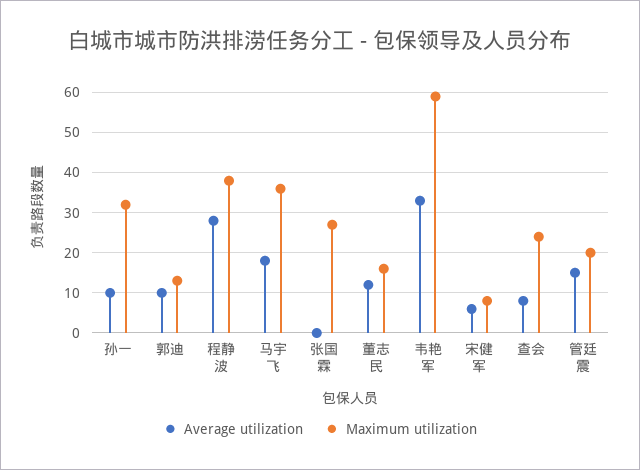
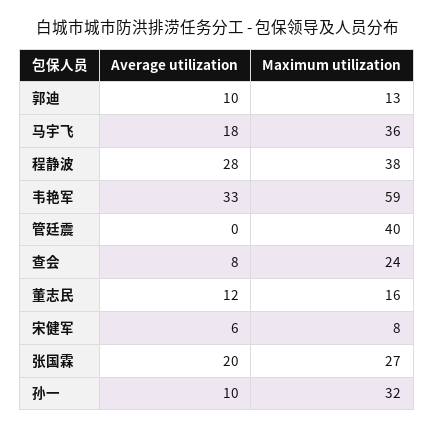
  {
    "Average utilization": {
      "孙一": 10,
      "郭迪": 10,
      "程静波": 28,
      "马宇飞": 18,
-     "张国霖": 0,
+     "张国霖": 20,
      "董志民": 12,
      "韦艳军": 33,
      "宋健军": 6,
      "查会": 8,
-     "管廷震": 15
+     "管廷震": 0
    },
    "Maximum utilization": {
      "孙一": 32,
      "郭迪": 13,
      "程静波": 38,
      "马宇飞": 36,
      "张国霖": 27,
      "董志民": 16,
      "韦艳军": 59,
      "宋健军": 8,
      "查会": 24,
-     "管廷震": 20
+     "管廷震": 40
    }
  }

